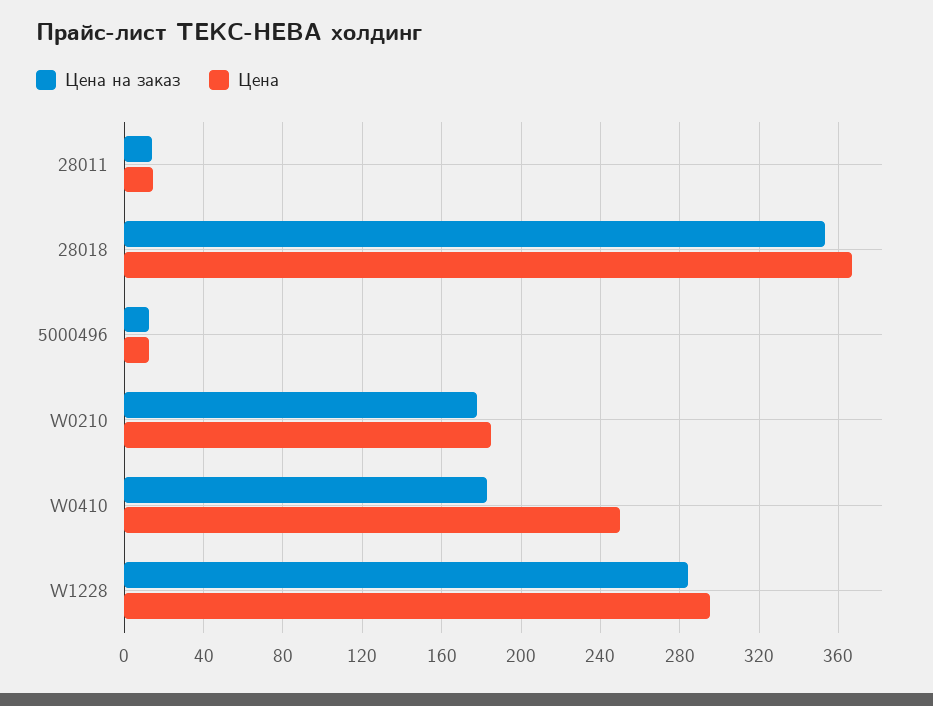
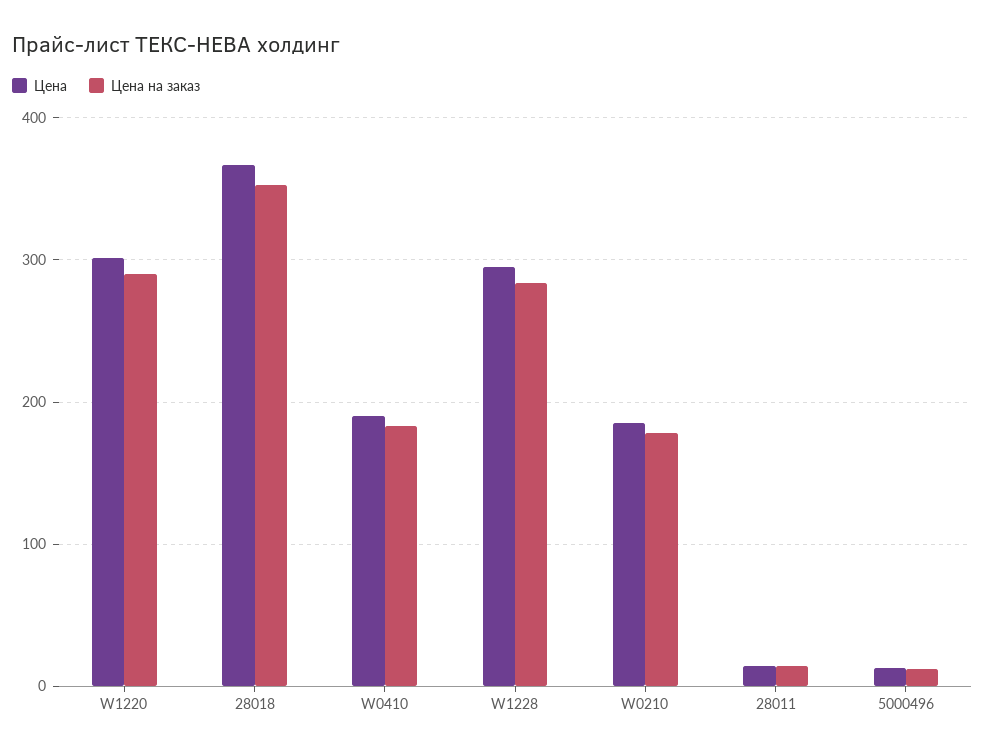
  {
    "Цена на заказ": {
      "28011": 15,
      "28018": 355,
      "5000496": 10,
      "W0210": 180,
      "W0410": 185,
-     "W1228": 285
+     "W1228": 285,
+     "W1220": 290
    },
    "Цена": {
      "28011": 15,
      "28018": 365,
      "5000496": 15,
      "W0210": 185,
-     "W0410": 250,
+     "W0410": 190,
-     "W1228": 295
+     "W1228": 295,
+     "W1220": 300
    }
  }

